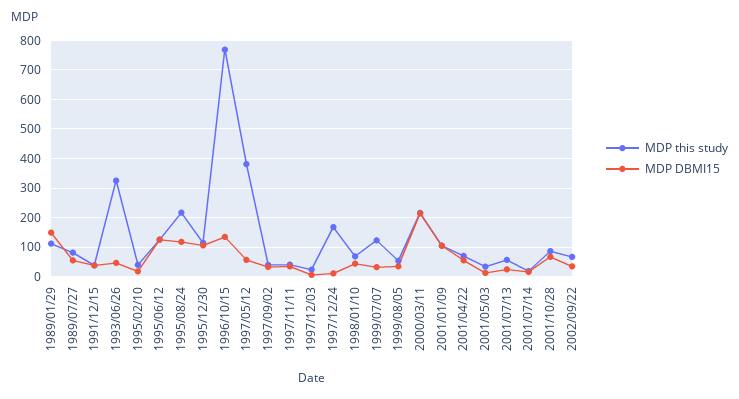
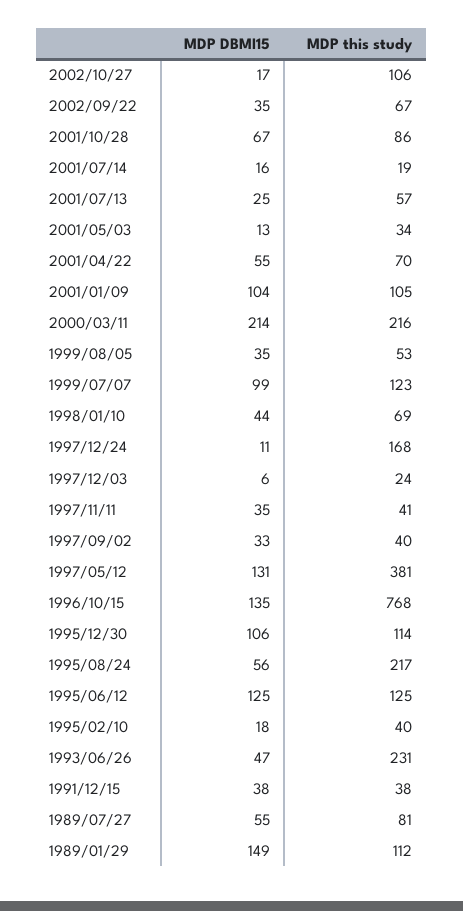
  {
    "MDP this study": {
      "1989/01/29": 112,
      "1989/07/27": 81,
      "1991/12/15": 38,
-     "1993/06/26": 325,
+     "1993/06/26": 231,
      "1995/02/10": 40,
      "1995/06/12": 125,
      "1995/08/24": 217,
      "1995/12/30": 114,
      "1996/10/15": 768,
      "1997/05/12": 381,
      "1997/09/02": 40,
      "1997/11/11": 41,
      "1997/12/03": 24,
      "1997/12/24": 168,
      "1998/01/10": 69,
      "1999/07/07": 123,
      "1999/08/05": 53,
      "2000/03/11": 216,
      "2001/01/09": 105,
      "2001/04/22": 70,
      "2001/05/03": 34,
      "2001/07/13": 57,
      "2001/07/14": 19,
      "2001/10/28": 86,
-     "2002/09/22": 67
+     "2002/09/22": 67,
+     "2002/10/27": 106
    },
    "MDP DBMI15": {
      "1989/01/29": 149,
      "1989/07/27": 55,
      "1991/12/15": 38,
      "1993/06/26": 47,
      "1995/02/10": 18,
      "1995/06/12": 125,
-     "1995/08/24": 125,
+     "1995/08/24": 56,
      "1995/12/30": 106,
      "1996/10/15": 135,
-     "1997/05/12": 50,
+     "1997/05/12": 131,
      "1997/09/02": 33,
      "1997/11/11": 35,
      "1997/12/03": 6,
      "1997/12/24": 11,
      "1998/01/10": 44,
-     "1999/07/07": 25,
+     "1999/07/07": 99,
      "1999/08/05": 35,
      "2000/03/11": 214,
      "2001/01/09": 104,
      "2001/04/22": 55,
      "2001/05/03": 13,
      "2001/07/13": 25,
      "2001/07/14": 16,
      "2001/10/28": 67,
-     "2002/09/22": 35
+     "2002/09/22": 35,
+     "2002/10/27": 17
    }
  }

